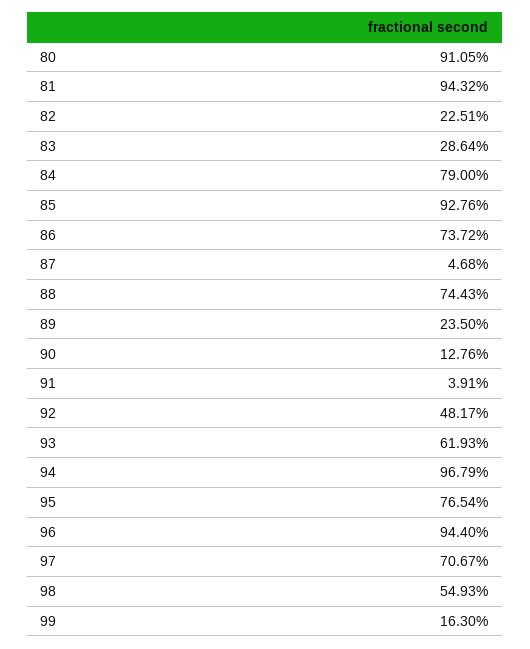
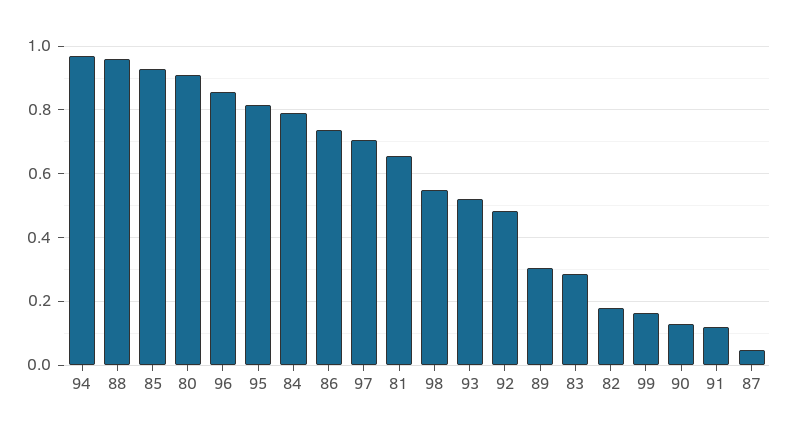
  {
    "80": 0.9105,
-   "81": 0.9432,
+   "81": 0.66,
-   "82": 0.2251,
+   "82": 0.18,
    "83": 0.2864,
    "84": 0.79,
    "85": 0.9276,
    "86": 0.7372,
    "87": 0.0468,
-   "88": 0.7443,
+   "88": 0.96,
-   "89": 0.235,
+   "89": 0.3,
    "90": 0.1276,
-   "91": 0.0391,
+   "91": 0.12,
    "92": 0.4817,
-   "93": 0.6193,
+   "93": 0.52,
    "94": 0.9679,
-   "95": 0.7654,
+   "95": 0.82,
-   "96": 0.944,
+   "96": 0.86,
    "97": 0.7067,
    "98": 0.5493,
    "99": 0.163
  }

